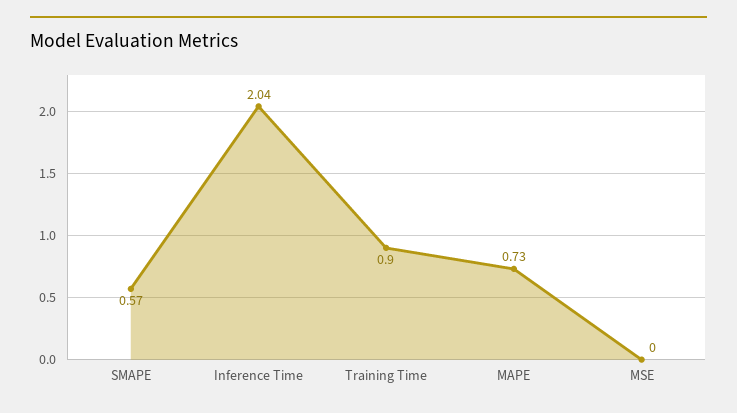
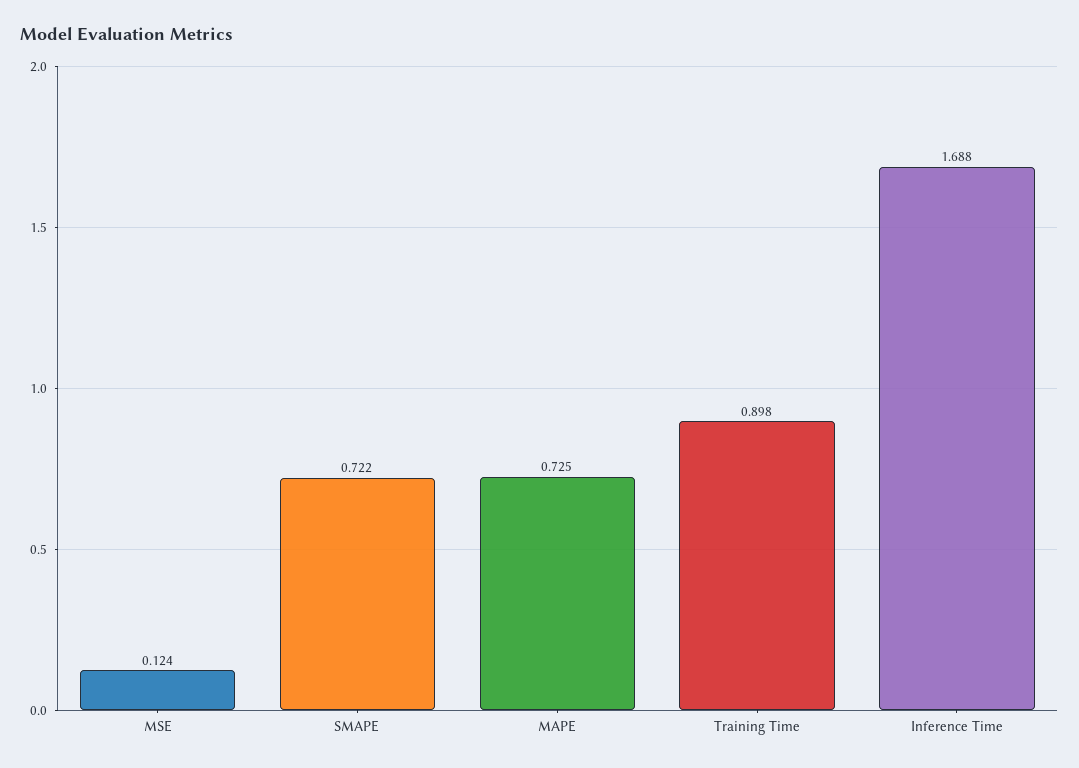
  {
-   "SMAPE": 0.57,
+   "SMAPE": 0.722,
-   "Inference Time": 2.04,
+   "Inference Time": 1.688,
    "Training Time": 0.898,
    "MAPE": 0.725,
-   "MSE": 0
+   "MSE": 0.124
  }

